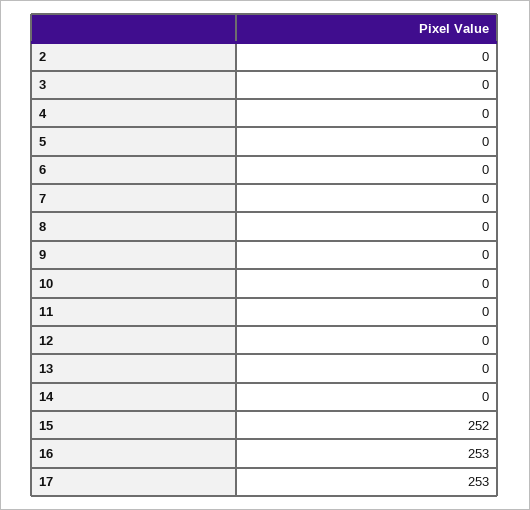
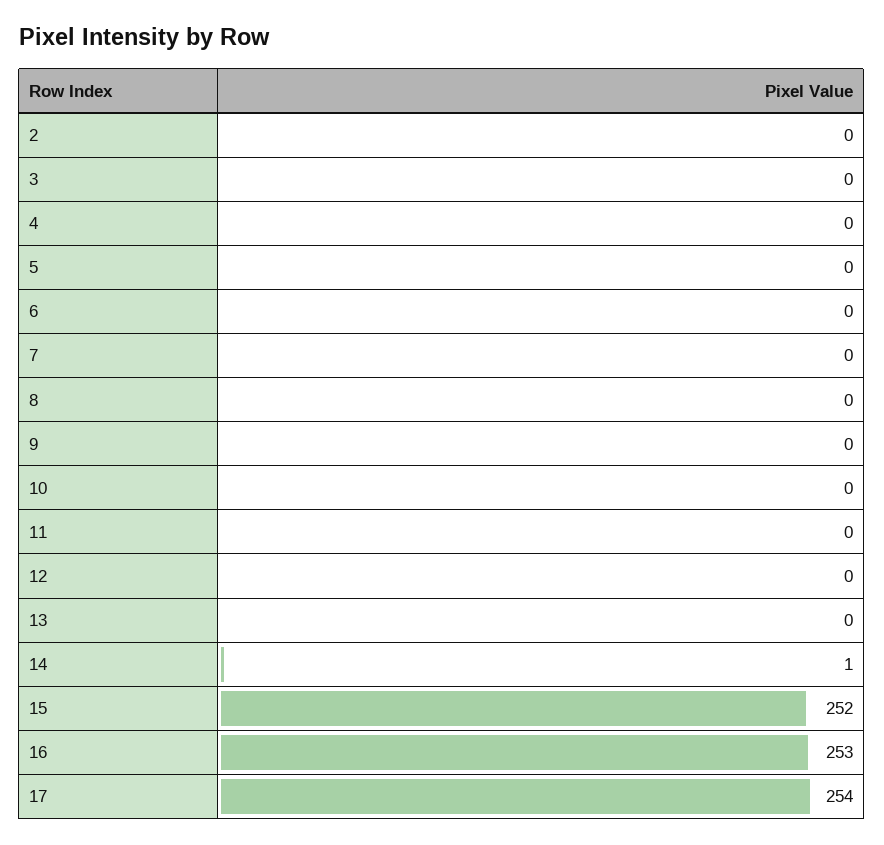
  {
    "2": 0,
    "3": 0,
    "4": 0,
    "5": 0,
    "6": 0,
    "7": 0,
    "8": 0,
    "9": 0,
    "10": 0,
    "11": 0,
    "12": 0,
    "13": 0,
-   "14": 0,
+   "14": 1,
    "15": 252,
    "16": 253,
-   "17": 253
+   "17": 254
  }

